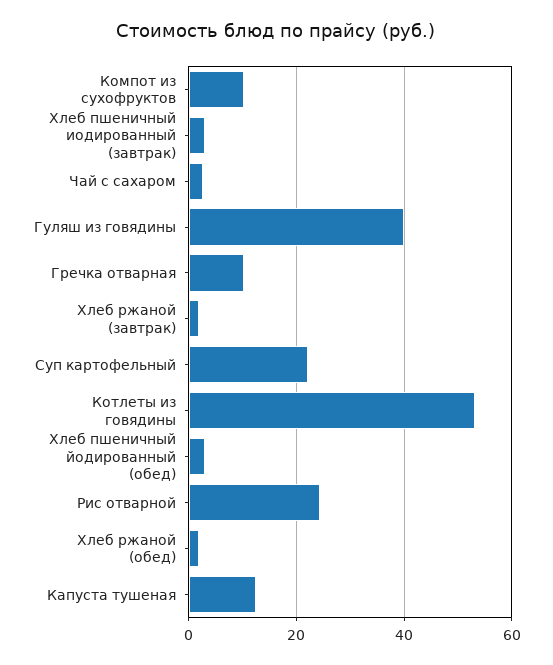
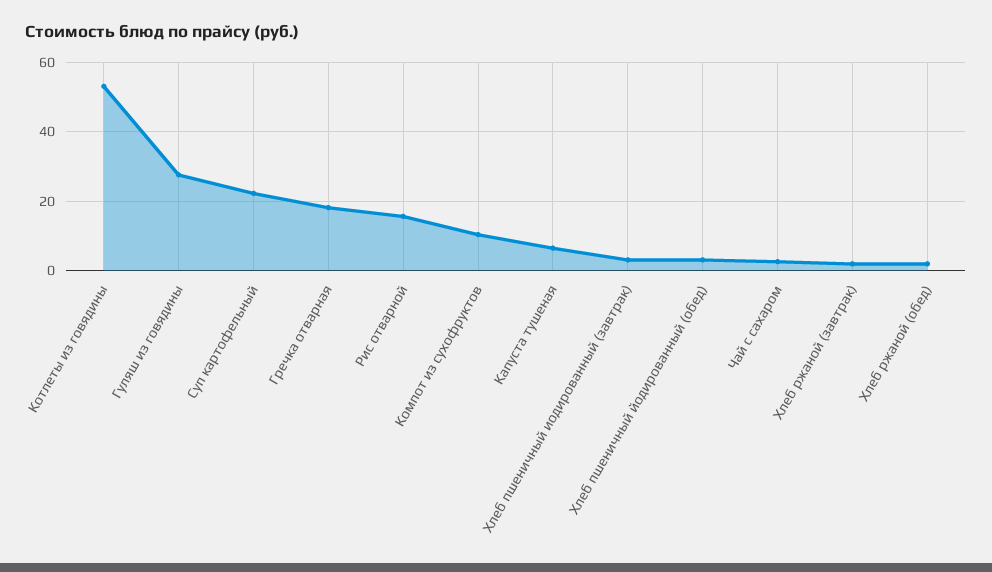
  {
    "Компот из сухофруктов": 10,
    "Хлеб пшеничный иодированный (завтрак)": 4,
    "Чай с сахаром": 2,
-   "Гуляш из говядины": 40,
+   "Гуляш из говядины": 28,
-   "Гречка отварная": 10,
+   "Гречка отварная": 18,
    "Хлеб ржаной (завтрак)": 2,
    "Суп картофельный": 22,
    "Котлеты из говядины": 54,
    "Хлеб пшеничный йодированный (обед)": 4,
-   "Рис отварной": 24,
+   "Рис отварной": 16,
    "Хлеб ржаной (обед)": 2,
-   "Капуста тушеная": 12
+   "Капуста тушеная": 6
  }

